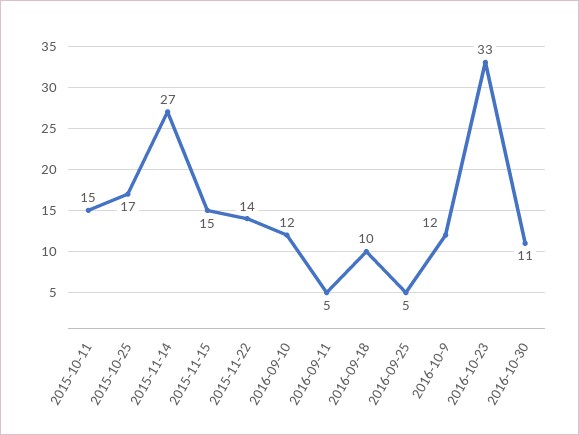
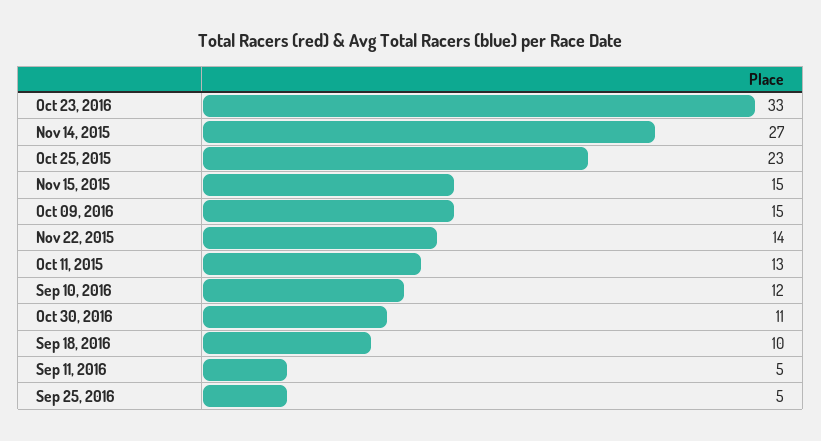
  {
-   "2015-10-11": 15,
+   "2015-10-11": 13,
-   "2015-10-25": 17,
+   "2015-10-25": 23,
    "2015-11-14": 27,
    "2015-11-15": 15,
    "2015-11-22": 14,
    "2016-09-10": 12,
    "2016-09-11": 5,
    "2016-09-18": 10,
    "2016-09-25": 5,
-   "2016-10-9": 12,
+   "2016-10-9": 15,
    "2016-10-23": 33,
    "2016-10-30": 11
  }

